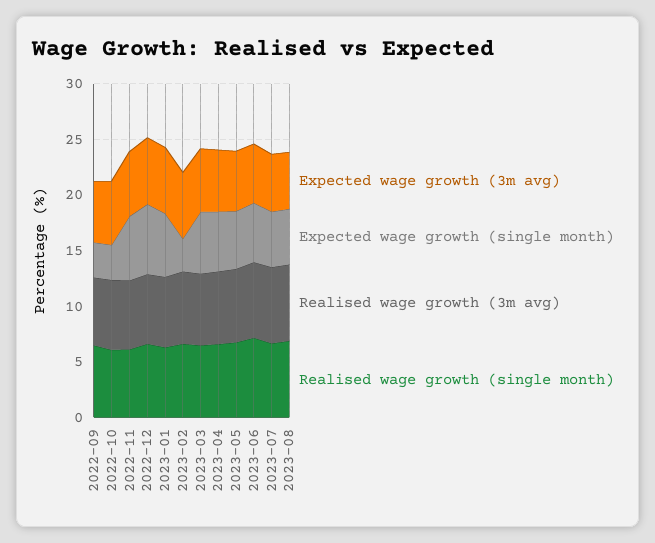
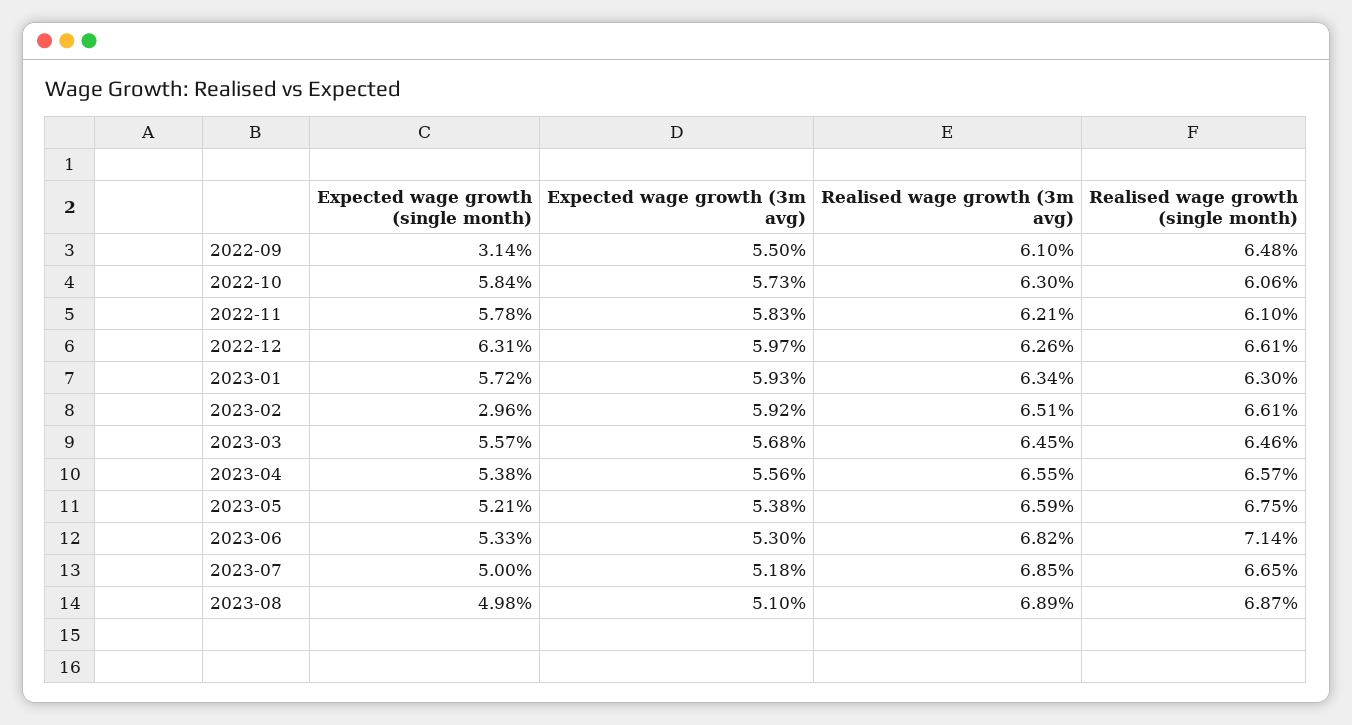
  {
    "Expected wage growth (3m avg)": {
      "2022-09": 5.5,
      "2022-10": 5.73,
      "2022-11": 5.83,
      "2022-12": 5.97,
      "2023-01": 5.93,
      "2023-02": 5.92,
      "2023-03": 5.68,
      "2023-04": 5.56,
      "2023-05": 5.38,
      "2023-06": 5.3,
      "2023-07": 5.18,
      "2023-08": 5.1
    },
    "Expected wage growth (single month)": {
      "2022-09": 3.14,
-     "2022-10": 3,
+     "2022-10": 5.84,
      "2022-11": 5.78,
      "2022-12": 6.31,
      "2023-01": 5.72,
      "2023-02": 2.96,
      "2023-03": 5.57,
      "2023-04": 5.38,
      "2023-05": 5.21,
      "2023-06": 5.33,
      "2023-07": 5,
      "2023-08": 4.98
    },
    "Realised wage growth (3m avg)": {
      "2022-09": 6.1,
      "2022-10": 6.3,
      "2022-11": 6.21,
      "2022-12": 6.26,
      "2023-01": 6.34,
      "2023-02": 6.51,
      "2023-03": 6.45,
      "2023-04": 6.55,
      "2023-05": 6.59,
      "2023-06": 6.82,
      "2023-07": 6.85,
      "2023-08": 6.89
    },
    "Realised wage growth (single month)": {
      "2022-09": 6.48,
      "2022-10": 6.06,
      "2022-11": 6.1,
      "2022-12": 6.61,
      "2023-01": 6.3,
      "2023-02": 6.61,
      "2023-03": 6.46,
      "2023-04": 6.57,
      "2023-05": 6.75,
      "2023-06": 7.14,
      "2023-07": 6.65,
      "2023-08": 6.87
    }
  }

